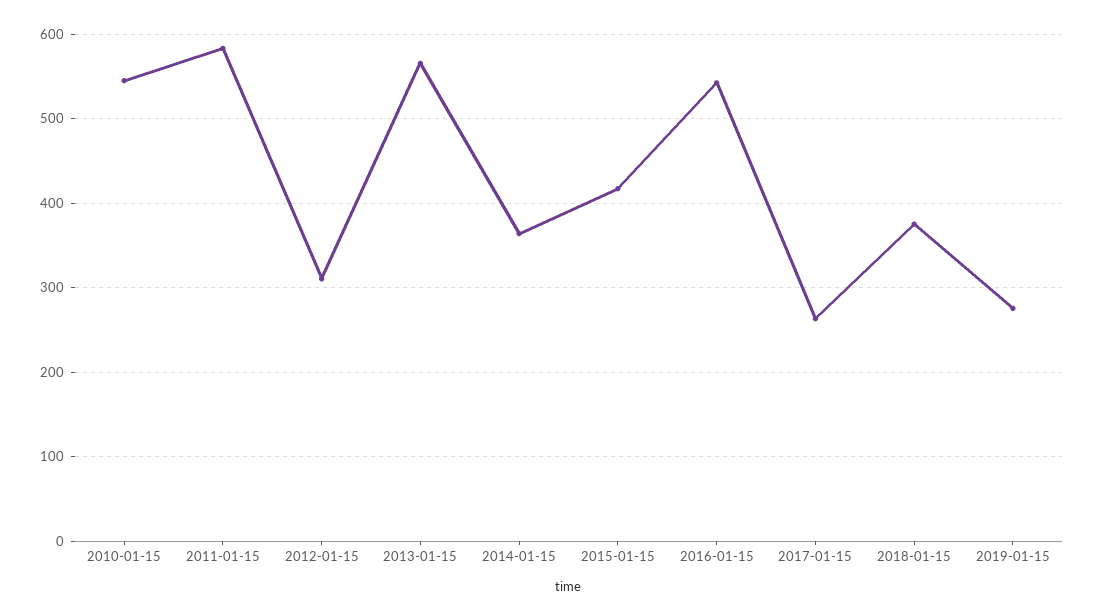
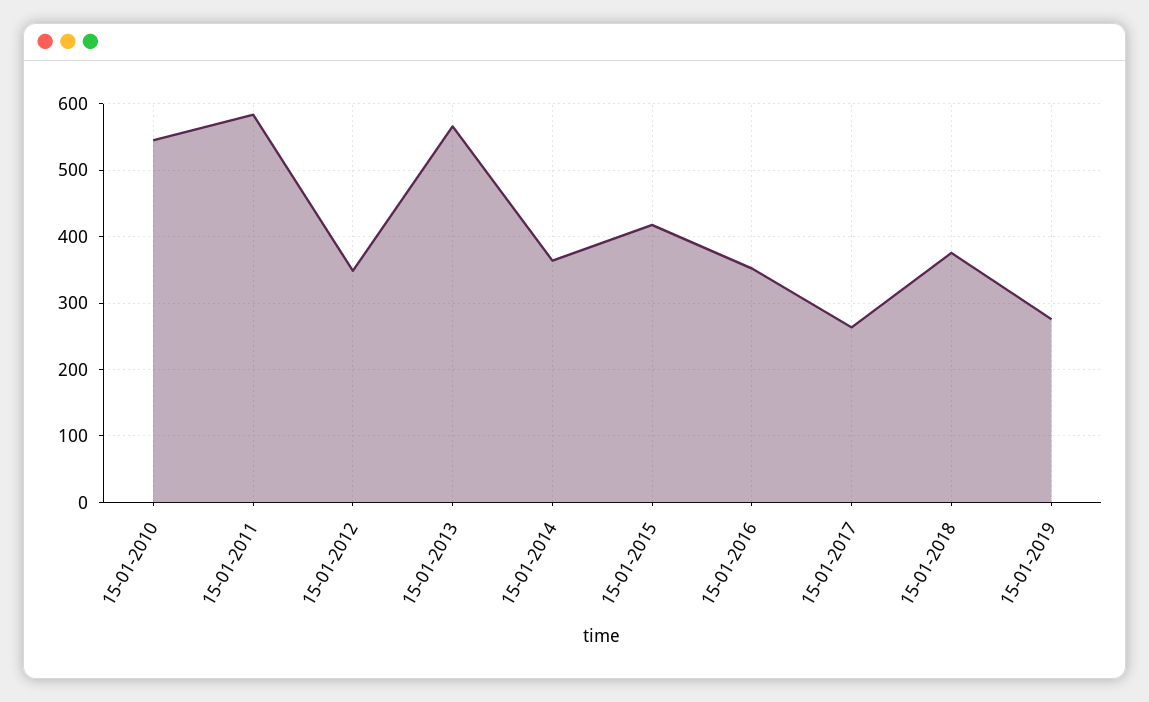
  {
    "2010-01-15": 550,
    "2011-01-15": 580,
-   "2012-01-15": 310,
+   "2012-01-15": 350,
    "2013-01-15": 570,
    "2014-01-15": 360,
    "2015-01-15": 420,
-   "2016-01-15": 540,
+   "2016-01-15": 350,
    "2017-01-15": 260,
    "2018-01-15": 380,
    "2019-01-15": 280
  }

